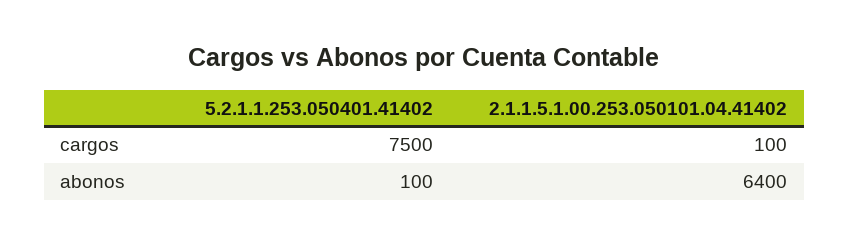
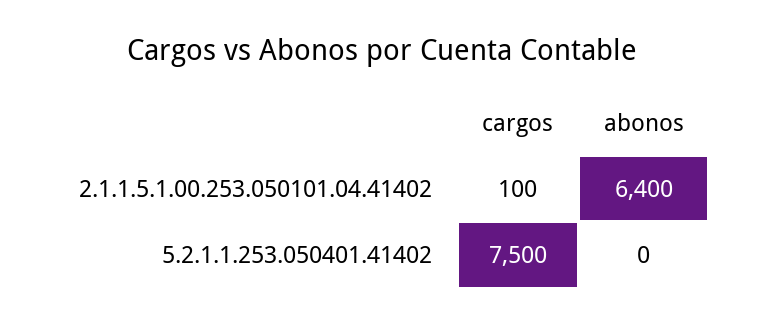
  {
    "5.2.1.1.253.050401.41402": {
      "cargos": 7500,
-     "abonos": 100
+     "abonos": 0
    },
    "2.1.1.5.1.00.253.050101.04.41402": {
      "cargos": 100,
      "abonos": 6400
    }
  }

